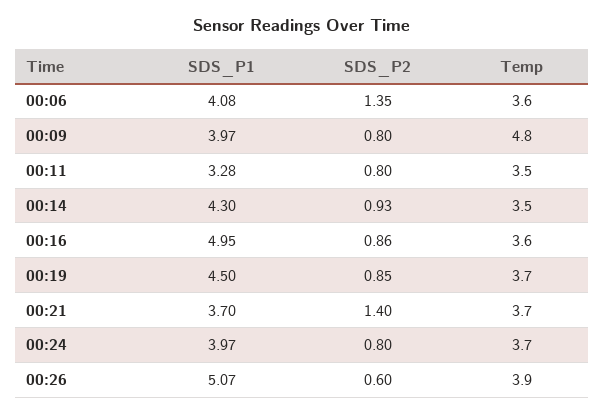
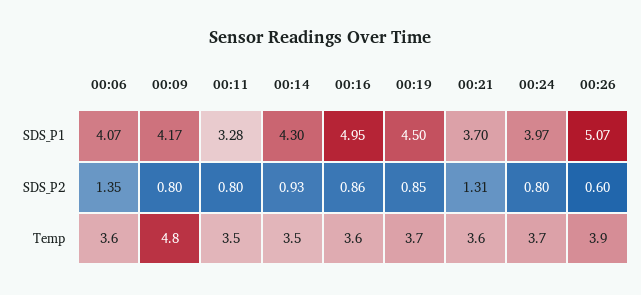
  {
    "SDS_P1": {
-     "00:06": 4.08,
+     "00:06": 4.07,
-     "00:09": 3.97,
+     "00:09": 4.17,
      "00:11": 3.28,
      "00:14": 4.3,
      "00:16": 4.95,
      "00:19": 4.5,
      "00:21": 3.7,
      "00:24": 3.97,
      "00:26": 5.07
    },
    "SDS_P2": {
      "00:06": 1.35,
      "00:09": 0.8,
      "00:11": 0.8,
      "00:14": 0.93,
      "00:16": 0.86,
      "00:19": 0.85,
-     "00:21": 1.4,
+     "00:21": 1.31,
      "00:24": 0.8,
      "00:26": 0.6
    },
    "Temp": {
      "00:06": 3.6,
      "00:09": 4.8,
      "00:11": 3.5,
      "00:14": 3.5,
      "00:16": 3.6,
      "00:19": 3.7,
-     "00:21": 3.7,
+     "00:21": 3.6,
      "00:24": 3.7,
      "00:26": 3.9
    }
  }

